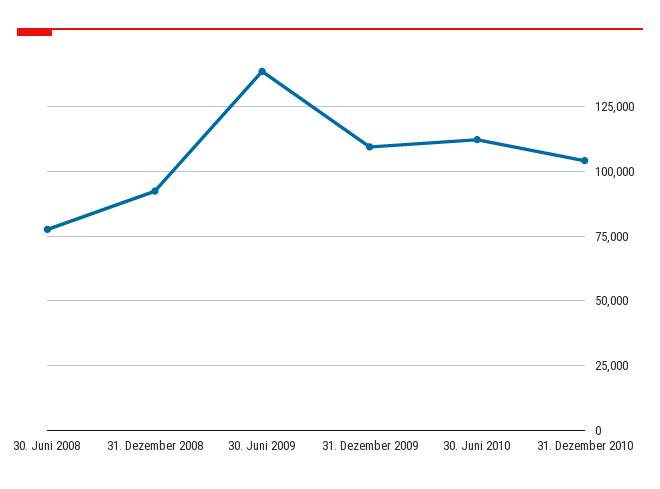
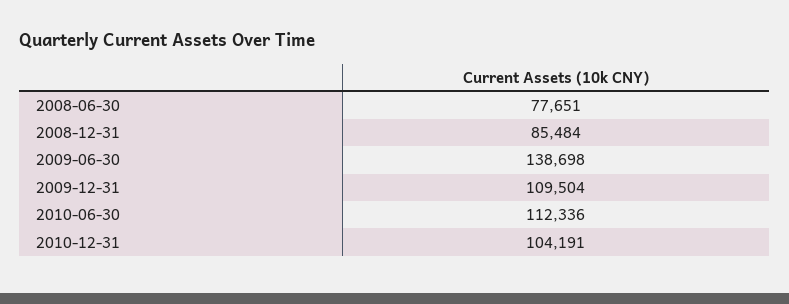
  {
    "30. Juni 2008": 77651,
-   "31. Dezember 2008": 92500,
+   "31. Dezember 2008": 85484,
    "30. Juni 2009": 138698,
    "31. Dezember 2009": 109504,
    "30. Juni 2010": 112336,
    "31. Dezember 2010": 104191
  }

